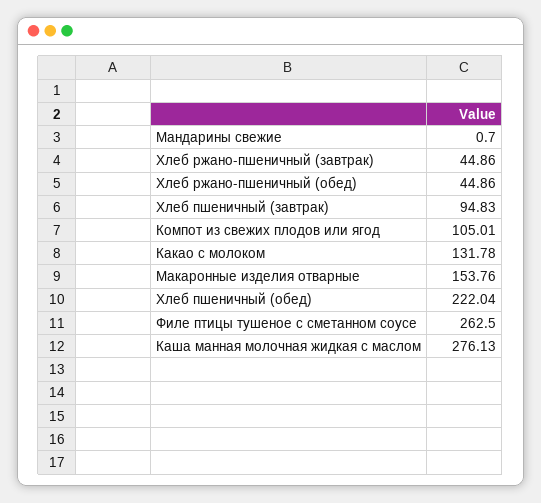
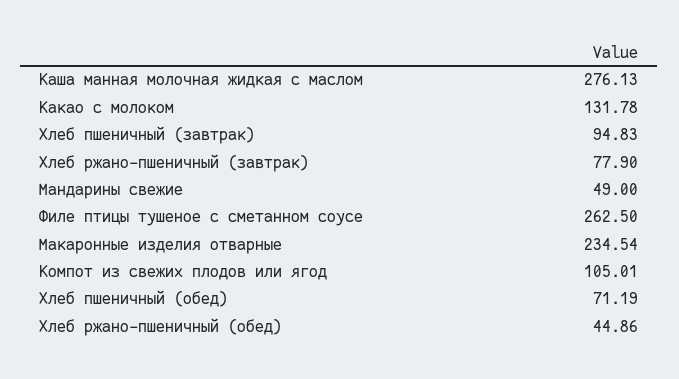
  {
-   "Мандарины свежие": 0.7,
+   "Мандарины свежие": 49,
-   "Хлеб ржано-пшеничный (завтрак)": 44.86,
+   "Хлеб ржано-пшеничный (завтрак)": 77.9,
    "Хлеб ржано-пшеничный (обед)": 44.86,
    "Хлеб пшеничный (завтрак)": 94.83,
    "Компот из свежих плодов или ягод": 105.01,
    "Какао с молоком": 131.78,
-   "Макаронные изделия отварные": 153.76,
+   "Макаронные изделия отварные": 234.54,
-   "Хлеб пшеничный (обед)": 222.04,
+   "Хлеб пшеничный (обед)": 71.19,
    "Филе птицы тушеное с сметанном соусе": 262.5,
    "Каша манная молочная жидкая с маслом": 276.13
  }

